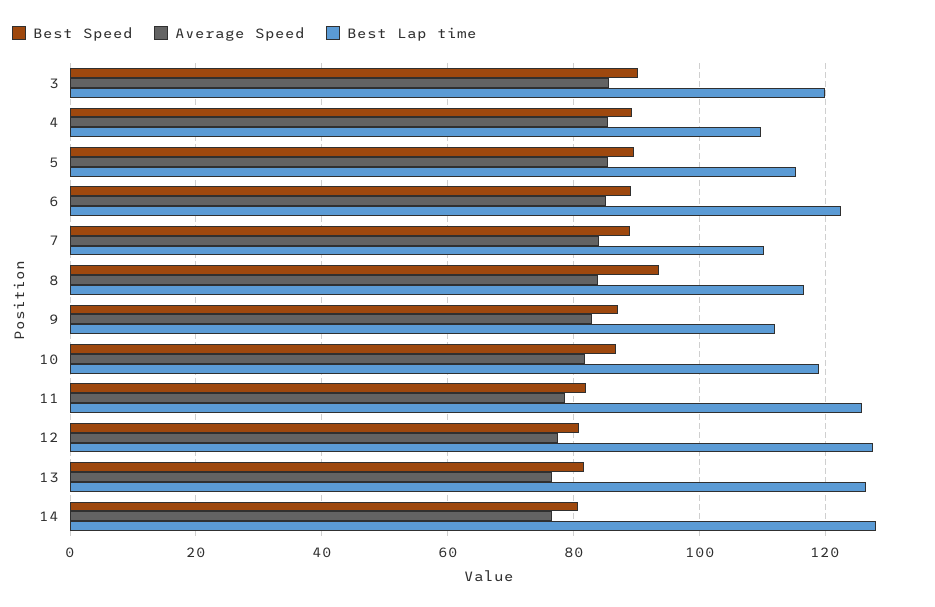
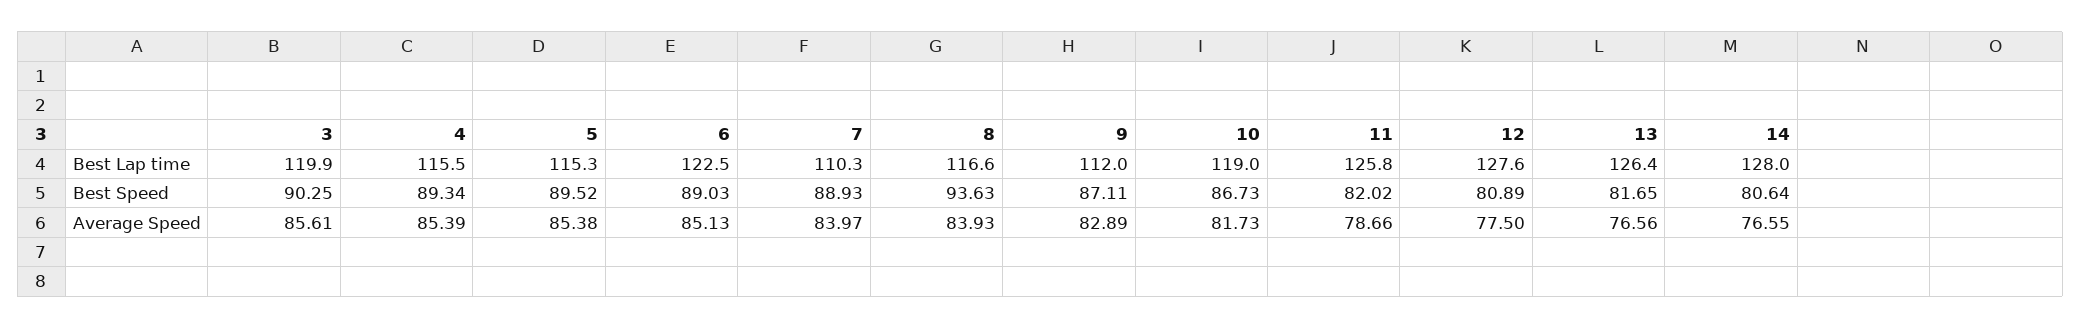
  {
    "Best Speed": {
      "3": 90.25,
      "4": 89.34,
      "5": 89.52,
      "6": 89.03,
      "7": 88.93,
      "8": 93.63,
      "9": 87.11,
      "10": 86.73,
      "11": 82.02,
      "12": 80.89,
      "13": 81.65,
      "14": 80.64
    },
    "Average Speed": {
      "3": 85.61,
      "4": 85.39,
      "5": 85.38,
      "6": 85.13,
      "7": 83.97,
      "8": 83.93,
      "9": 82.89,
      "10": 81.73,
      "11": 78.66,
      "12": 77.5,
      "13": 76.56,
      "14": 76.55
    },
    "Best Lap time": {
      "3": 119.9,
-     "4": 110,
+     "4": 115.5,
      "5": 115.3,
      "6": 122.5,
      "7": 110.3,
      "8": 116.6,
      "9": 112,
      "10": 119,
      "11": 125.8,
      "12": 127.6,
      "13": 126.4,
      "14": 128
    }
  }

